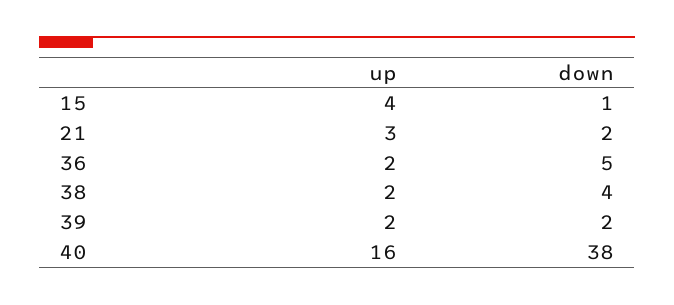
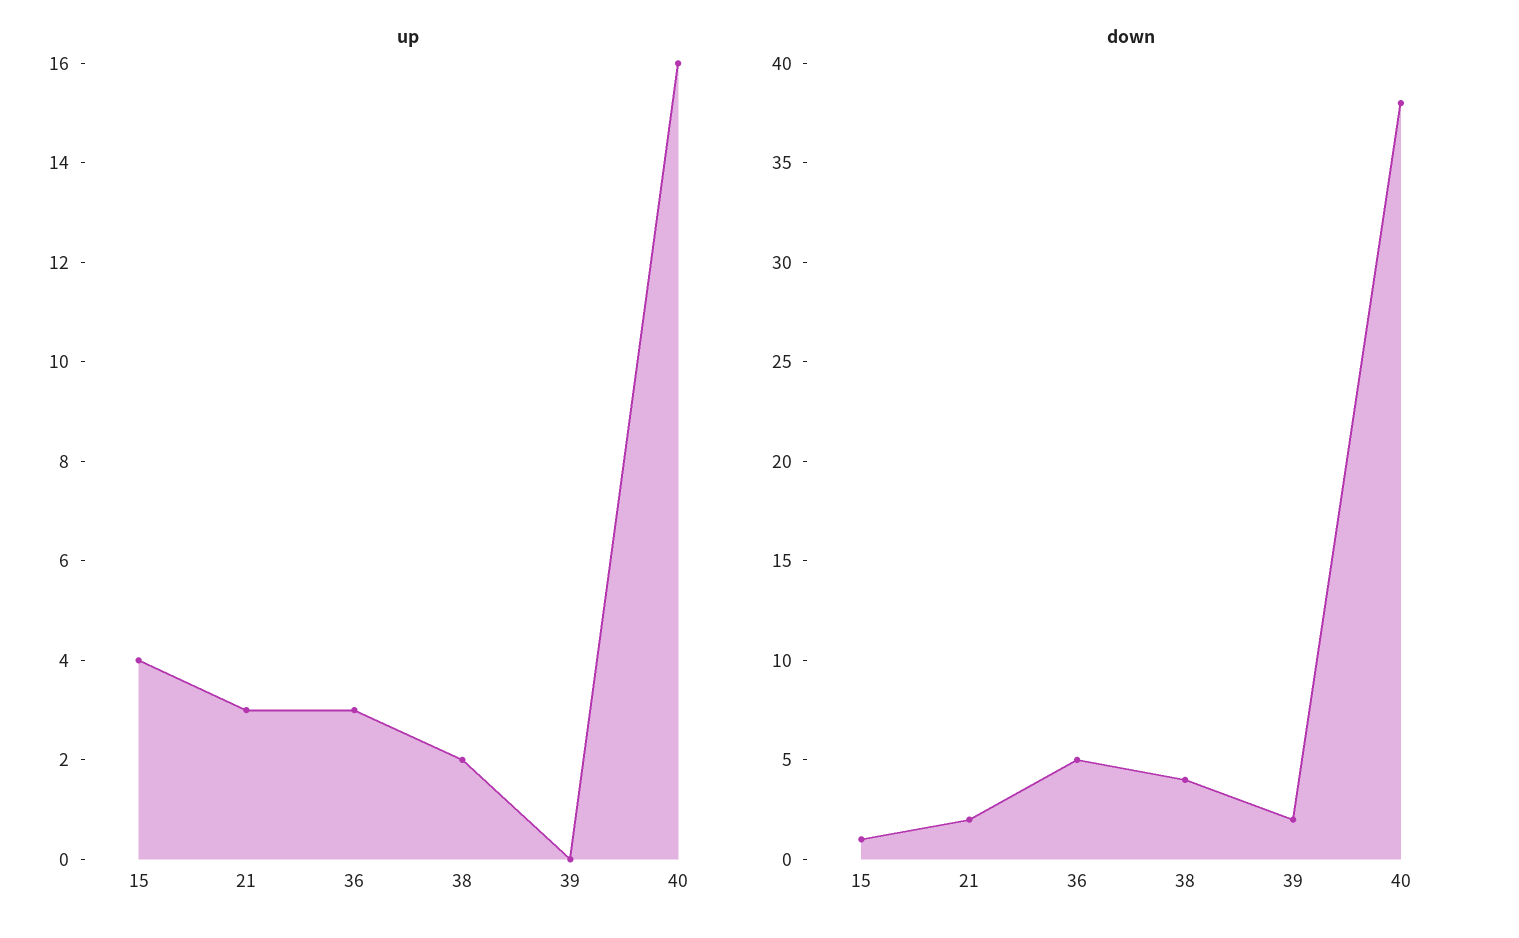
  {
    "up": {
      "15": 4,
      "21": 3,
-     "36": 2,
+     "36": 3,
      "38": 2,
-     "39": 2,
+     "39": 0,
      "40": 16
    },
    "down": {
      "15": 1,
      "21": 2,
      "36": 5,
      "38": 4,
      "39": 2,
      "40": 38
    }
  }

